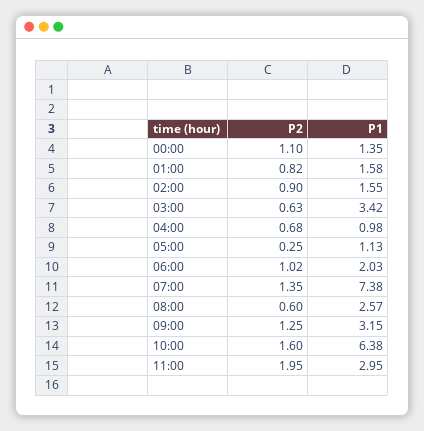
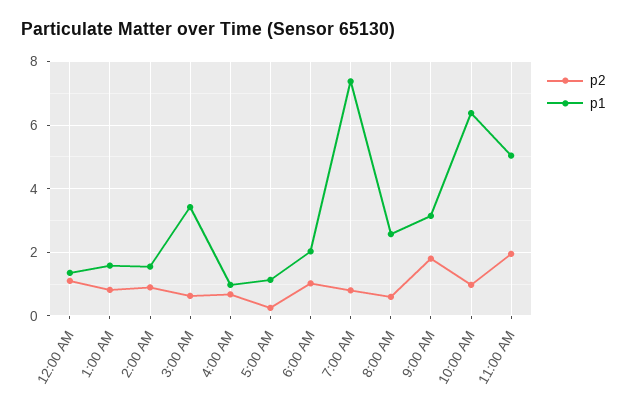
  {
    "P2": {
      "00:00": 1.1,
      "01:00": 0.82,
      "02:00": 0.9,
      "03:00": 0.63,
      "04:00": 0.68,
      "05:00": 0.25,
      "06:00": 1.02,
-     "07:00": 1.35,
+     "07:00": 0.8,
      "08:00": 0.6,
-     "09:00": 1.25,
+     "09:00": 1.8,
-     "10:00": 1.6,
+     "10:00": 1,
      "11:00": 1.95
    },
    "P1": {
      "00:00": 1.35,
      "01:00": 1.58,
      "02:00": 1.55,
      "03:00": 3.42,
      "04:00": 0.98,
      "05:00": 1.13,
      "06:00": 2.03,
      "07:00": 7.38,
      "08:00": 2.57,
      "09:00": 3.15,
      "10:00": 6.38,
-     "11:00": 2.95
+     "11:00": 5
    }
  }

